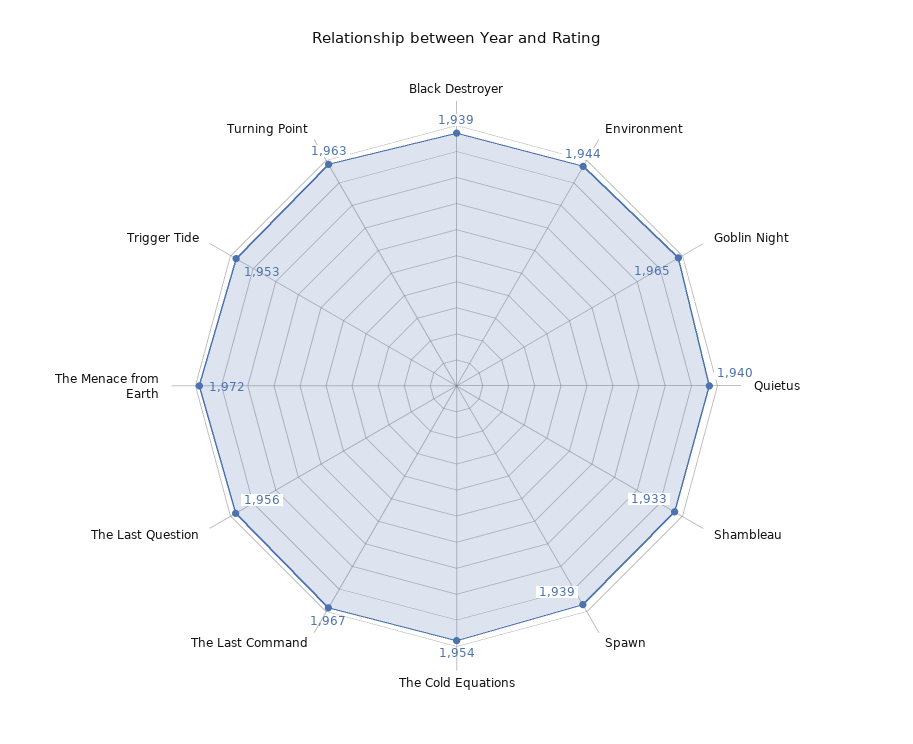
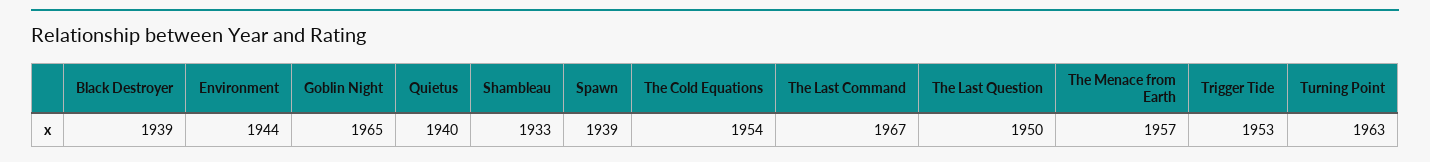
  {
    "Black Destroyer": 1939,
    "Environment": 1944,
    "Goblin Night": 1965,
    "Quietus": 1940,
    "Shambleau": 1933,
    "Spawn": 1939,
    "The Cold Equations": 1954,
    "The Last Command": 1967,
-   "The Last Question": 1956,
+   "The Last Question": 1950,
-   "The Menace from Earth": 1972,
+   "The Menace from Earth": 1957,
    "Trigger Tide": 1953,
    "Turning Point": 1963
  }

